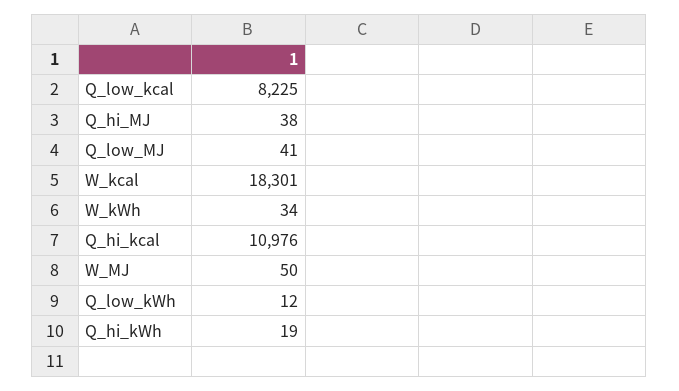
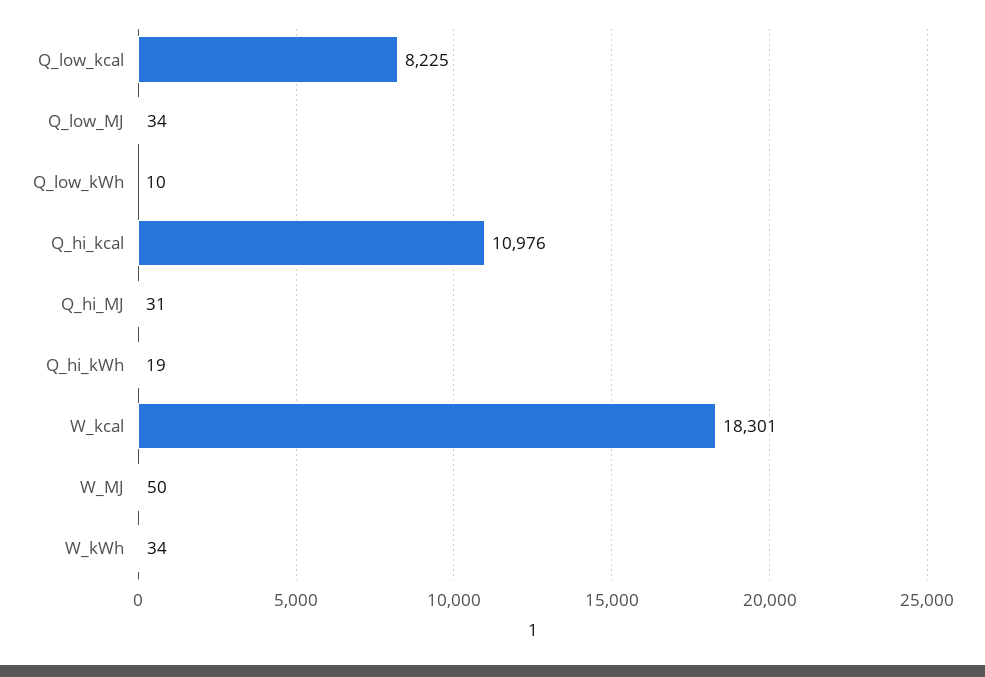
  {
    "Q_low_kcal": 8225,
-   "Q_hi_MJ": 38,
+   "Q_hi_MJ": 31,
-   "Q_low_MJ": 41,
+   "Q_low_MJ": 34,
    "W_kcal": 18301,
    "W_kWh": 34,
    "Q_hi_kcal": 10976,
    "W_MJ": 50,
-   "Q_low_kWh": 12,
+   "Q_low_kWh": 10,
    "Q_hi_kWh": 19
  }

